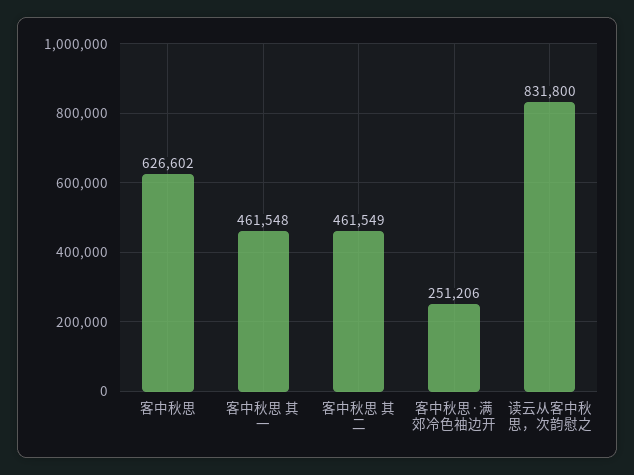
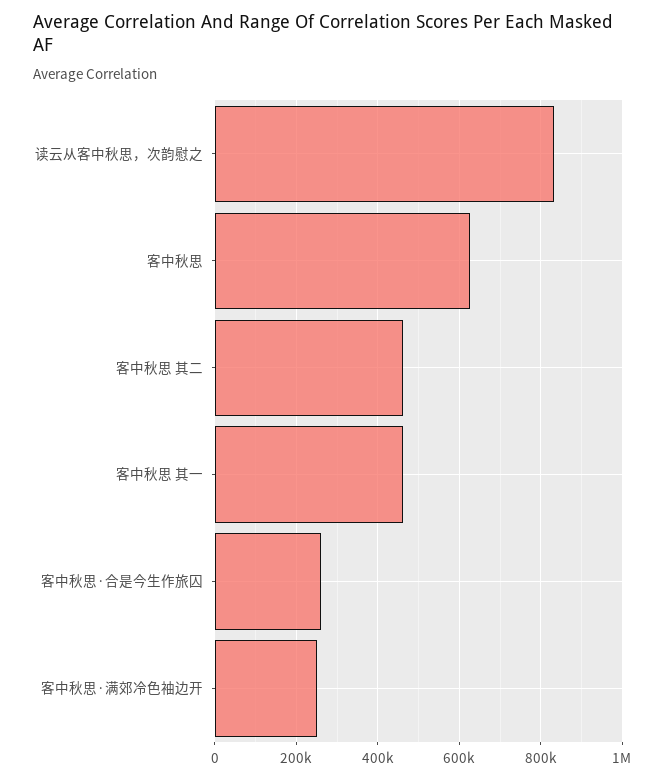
  {
    "客中秋思": 626602,
    "客中秋思 其一": 461548,
    "客中秋思 其二": 461549,
    "客中秋思·满郊冷色袖边开": 251206,
-   "读云从客中秋思，次韵慰之": 831800
+   "读云从客中秋思，次韵慰之": 831800,
+   "客中秋思·合是今生作旅囚": 260000
  }

